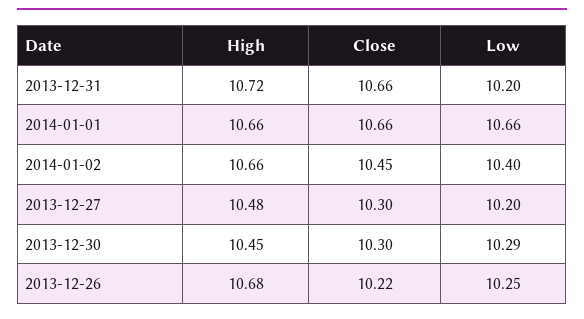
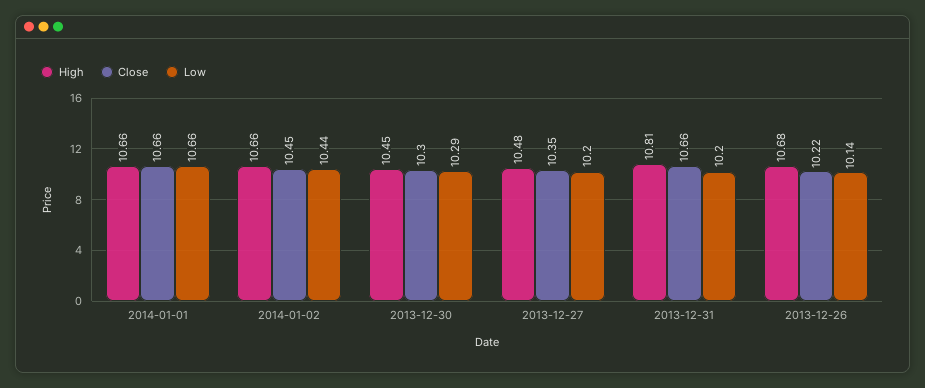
  {
    "High": {
-     "2013-12-31": 10.72,
+     "2013-12-31": 10.81,
      "2014-01-01": 10.66,
      "2014-01-02": 10.66,
      "2013-12-27": 10.48,
      "2013-12-30": 10.45,
      "2013-12-26": 10.68
    },
    "Close": {
      "2013-12-31": 10.66,
      "2014-01-01": 10.66,
      "2014-01-02": 10.45,
-     "2013-12-27": 10.3,
+     "2013-12-27": 10.35,
      "2013-12-30": 10.3,
      "2013-12-26": 10.22
    },
    "Low": {
      "2013-12-31": 10.2,
      "2014-01-01": 10.66,
-     "2014-01-02": 10.4,
+     "2014-01-02": 10.44,
      "2013-12-27": 10.2,
      "2013-12-30": 10.29,
-     "2013-12-26": 10.25
+     "2013-12-26": 10.14
    }
  }

